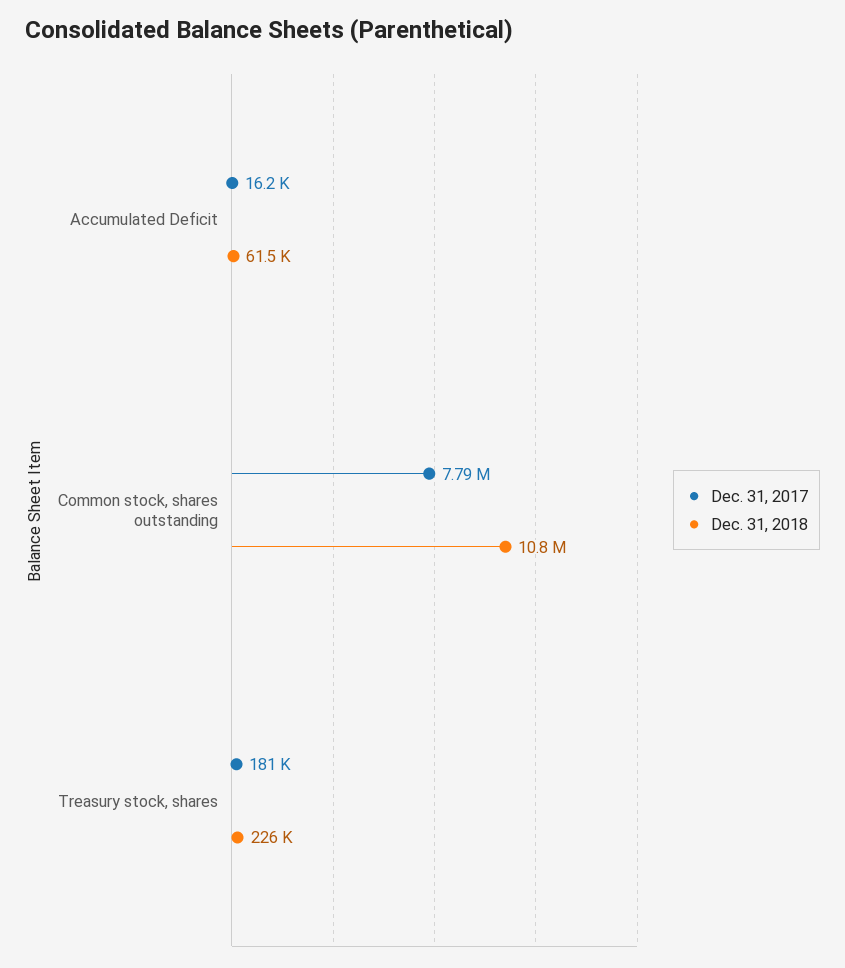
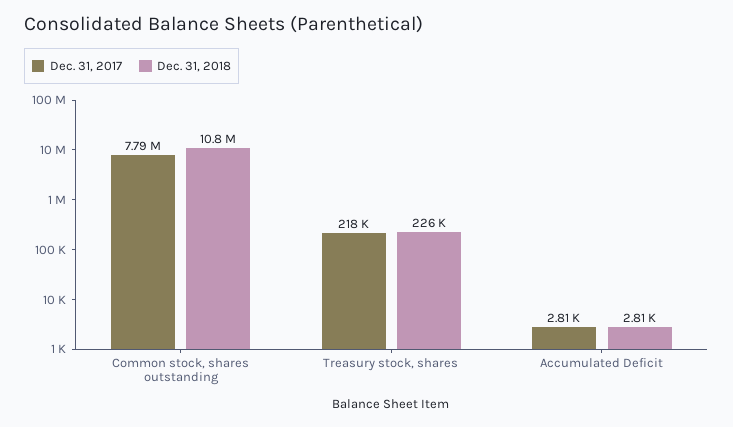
  {
    "Dec. 31, 2017": {
-     "Accumulated Deficit": 16200,
+     "Accumulated Deficit": 2810,
      "Common stock, shares outstanding": 7790000,
-     "Treasury stock, shares": 181000
+     "Treasury stock, shares": 218000
    },
    "Dec. 31, 2018": {
-     "Accumulated Deficit": 61500,
+     "Accumulated Deficit": 2810,
      "Common stock, shares outstanding": 10800000,
      "Treasury stock, shares": 226000
    }
  }

